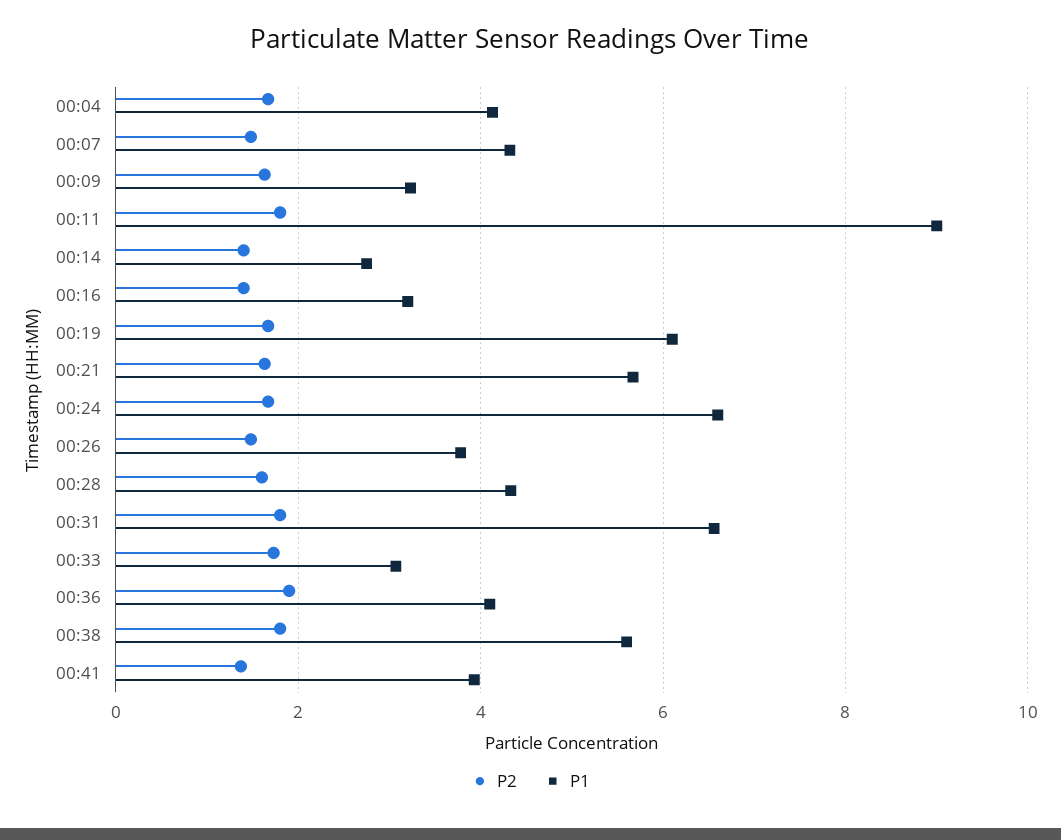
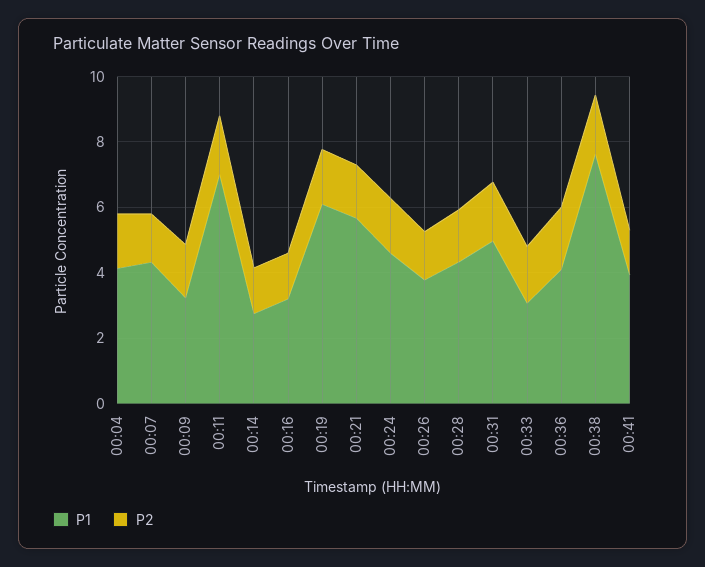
  {
    "P2": {
      "00:04": 1.6,
      "00:07": 1.4,
      "00:09": 1.6,
      "00:11": 1.8,
      "00:14": 1.4,
      "00:16": 1.4,
      "00:19": 1.6,
      "00:21": 1.6,
      "00:24": 1.6,
      "00:26": 1.4,
      "00:28": 1.6,
      "00:31": 1.8,
      "00:33": 1.8,
      "00:36": 2,
      "00:38": 1.8,
      "00:41": 1.4
    },
    "P1": {
      "00:04": 4.2,
      "00:07": 4.4,
      "00:09": 3.2,
-     "00:11": 9,
+     "00:11": 7,
      "00:14": 2.8,
      "00:16": 3.2,
      "00:19": 6.2,
      "00:21": 5.6,
-     "00:24": 6.6,
+     "00:24": 4.5,
      "00:26": 3.8,
      "00:28": 4.4,
-     "00:31": 6.6,
+     "00:31": 5,
      "00:33": 3,
      "00:36": 4.2,
-     "00:38": 5.6,
+     "00:38": 7.5,
      "00:41": 4
    }
  }

